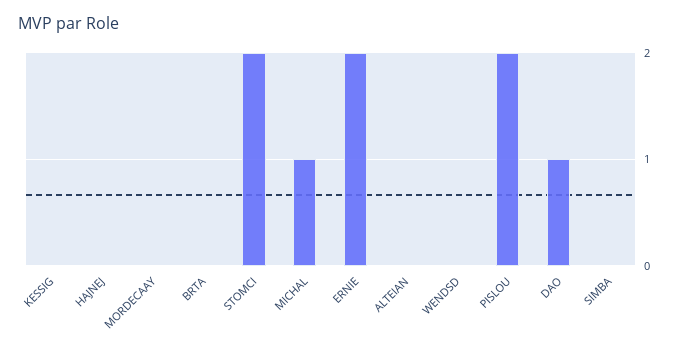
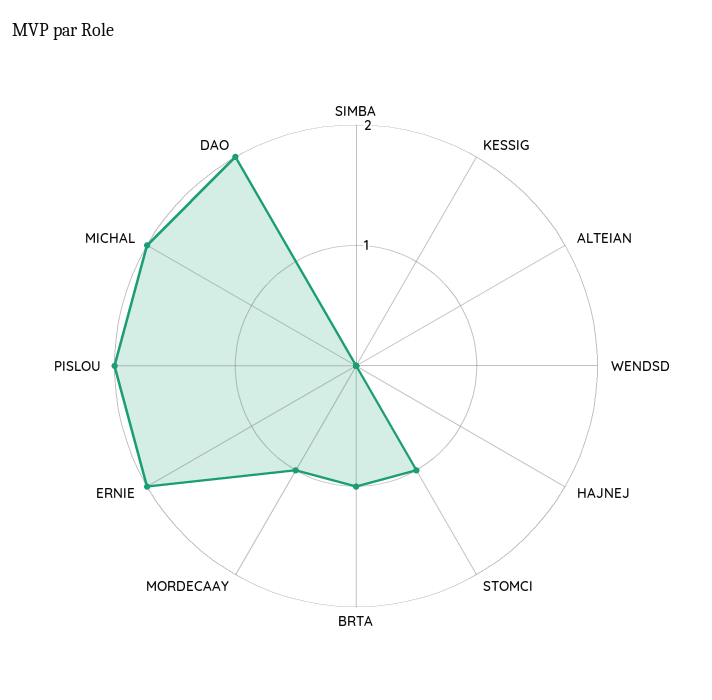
  {
    "KESSIG": 0,
    "HAJNEJ": 0,
-   "MORDECAAY": 0,
+   "MORDECAAY": 1,
-   "BRTA": 0,
+   "BRTA": 1,
-   "STOMCI": 2,
+   "STOMCI": 1,
-   "MICHAL": 1,
+   "MICHAL": 2,
    "ERNIE": 2,
    "ALTEIAN": 0,
    "WENDSD": 0,
    "PISLOU": 2,
-   "DAO": 1,
+   "DAO": 2,
    "SIMBA": 0
  }

